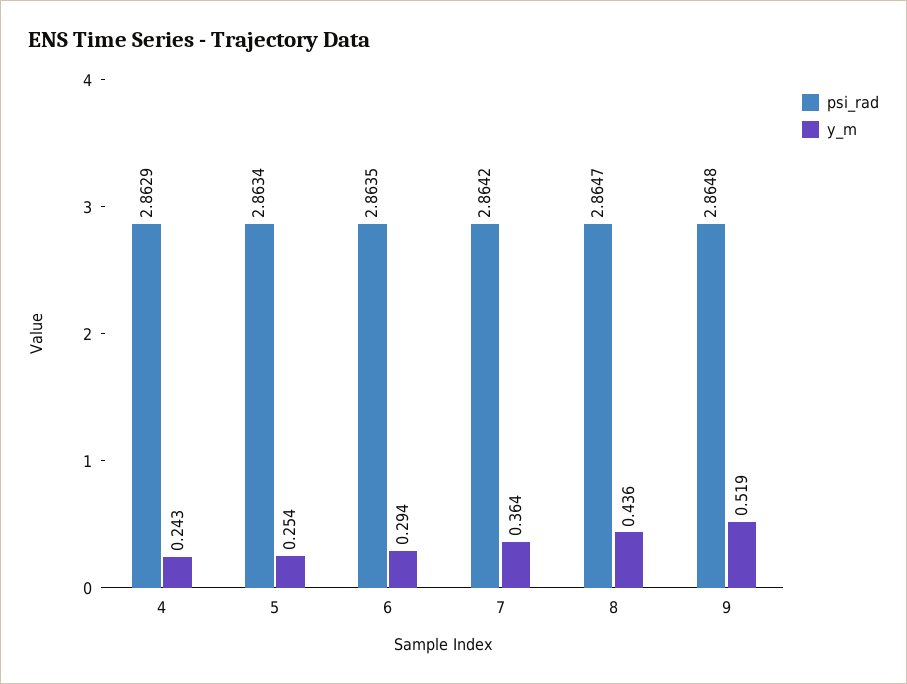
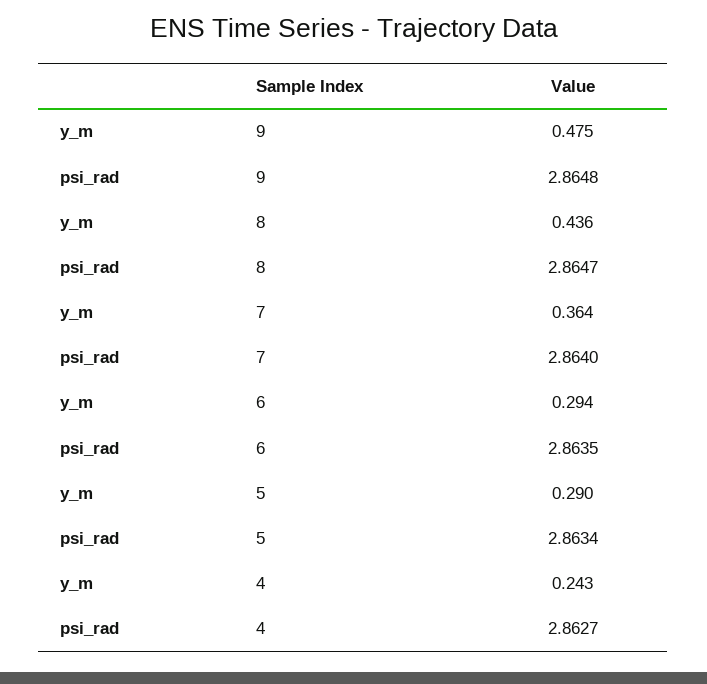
  {
    "psi_rad": {
-     "4": 2.8629,
+     "4": 2.8627,
      "5": 2.8634,
      "6": 2.8635,
-     "7": 2.8642,
+     "7": 2.864,
      "8": 2.8647,
      "9": 2.8648
    },
    "y_m": {
      "4": 0.243,
-     "5": 0.254,
+     "5": 0.29,
      "6": 0.294,
      "7": 0.364,
      "8": 0.436,
-     "9": 0.519
+     "9": 0.475
    }
  }

